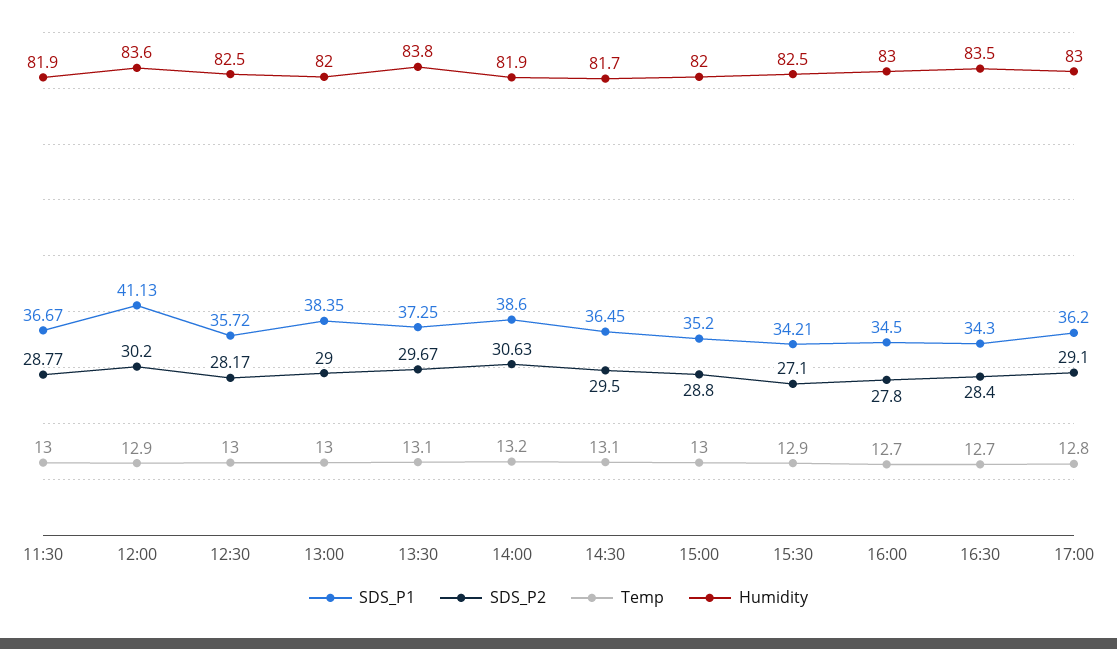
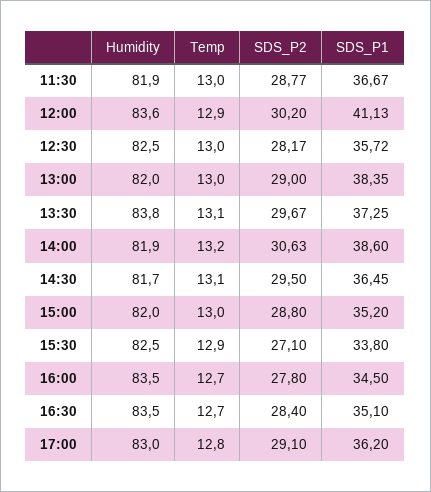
  {
    "SDS_P1": {
      "11:30": 36.67,
      "12:00": 41.13,
      "12:30": 35.72,
      "13:00": 38.35,
      "13:30": 37.25,
      "14:00": 38.6,
      "14:30": 36.45,
      "15:00": 35.2,
-     "15:30": 34.21,
+     "15:30": 33.8,
      "16:00": 34.5,
-     "16:30": 34.3,
+     "16:30": 35.1,
      "17:00": 36.2
    },
    "SDS_P2": {
      "11:30": 28.77,
      "12:00": 30.2,
      "12:30": 28.17,
      "13:00": 29,
      "13:30": 29.67,
      "14:00": 30.63,
      "14:30": 29.5,
      "15:00": 28.8,
      "15:30": 27.1,
      "16:00": 27.8,
      "16:30": 28.4,
      "17:00": 29.1
    },
    "Temp": {
      "11:30": 13,
      "12:00": 12.9,
      "12:30": 13,
      "13:00": 13,
      "13:30": 13.1,
      "14:00": 13.2,
      "14:30": 13.1,
      "15:00": 13,
      "15:30": 12.9,
      "16:00": 12.7,
      "16:30": 12.7,
      "17:00": 12.8
    },
    "Humidity": {
      "11:30": 81.9,
      "12:00": 83.6,
      "12:30": 82.5,
      "13:00": 82,
      "13:30": 83.8,
      "14:00": 81.9,
      "14:30": 81.7,
      "15:00": 82,
      "15:30": 82.5,
-     "16:00": 83,
+     "16:00": 83.5,
      "16:30": 83.5,
      "17:00": 83
    }
  }

